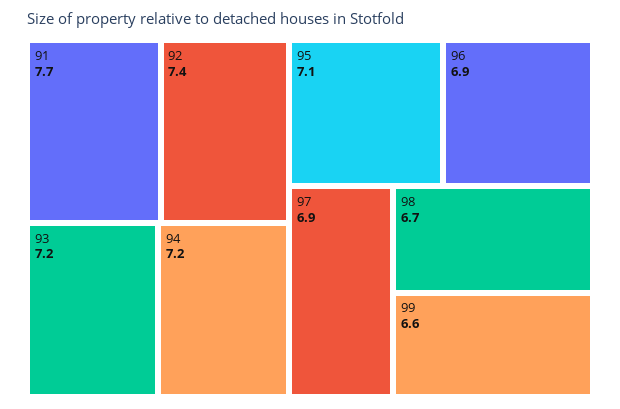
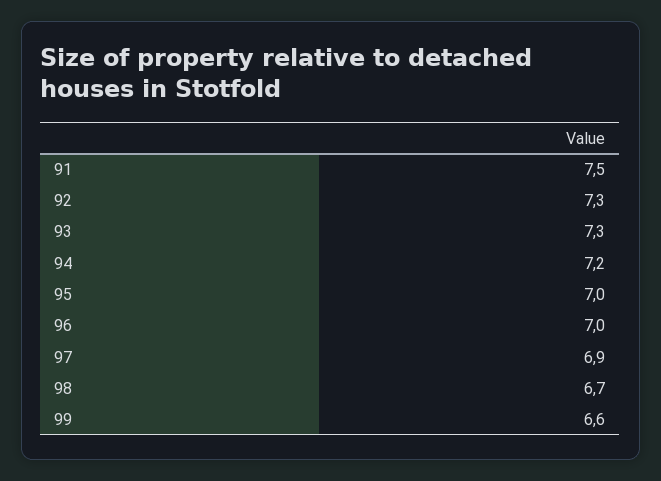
  {
-   "91": 7.7,
+   "91": 7.5,
-   "92": 7.4,
+   "92": 7.3,
-   "93": 7.2,
+   "93": 7.3,
    "94": 7.2,
-   "95": 7.1,
+   "95": 7,
-   "96": 6.9,
+   "96": 7,
    "97": 6.9,
    "98": 6.7,
    "99": 6.6
  }

